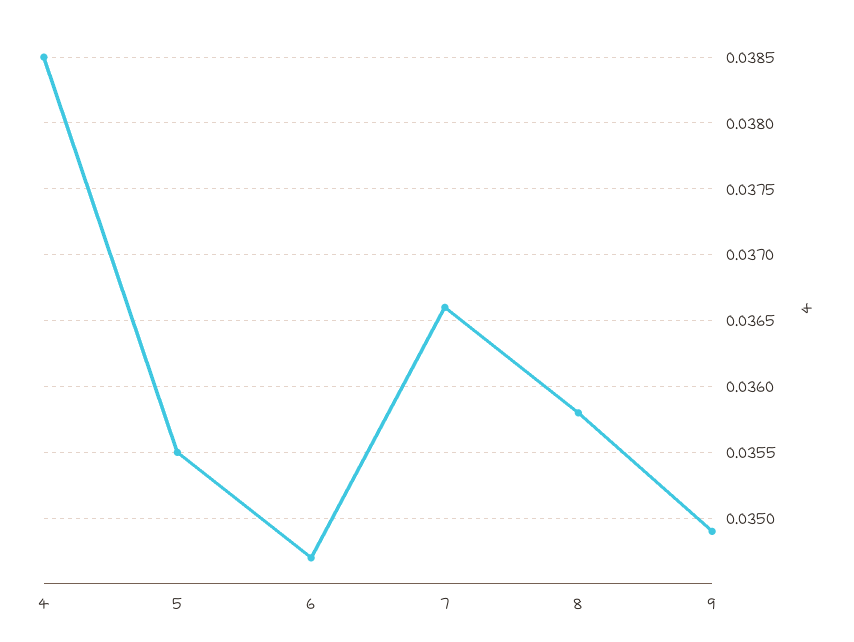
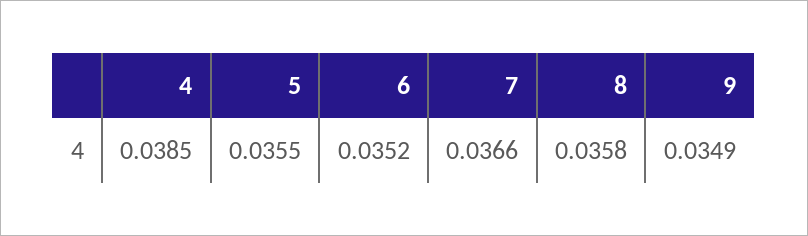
  {
    "4": 0.0385,
    "5": 0.0355,
-   "6": 0.0347,
+   "6": 0.0352,
    "7": 0.0366,
    "8": 0.0358,
    "9": 0.0349
  }

